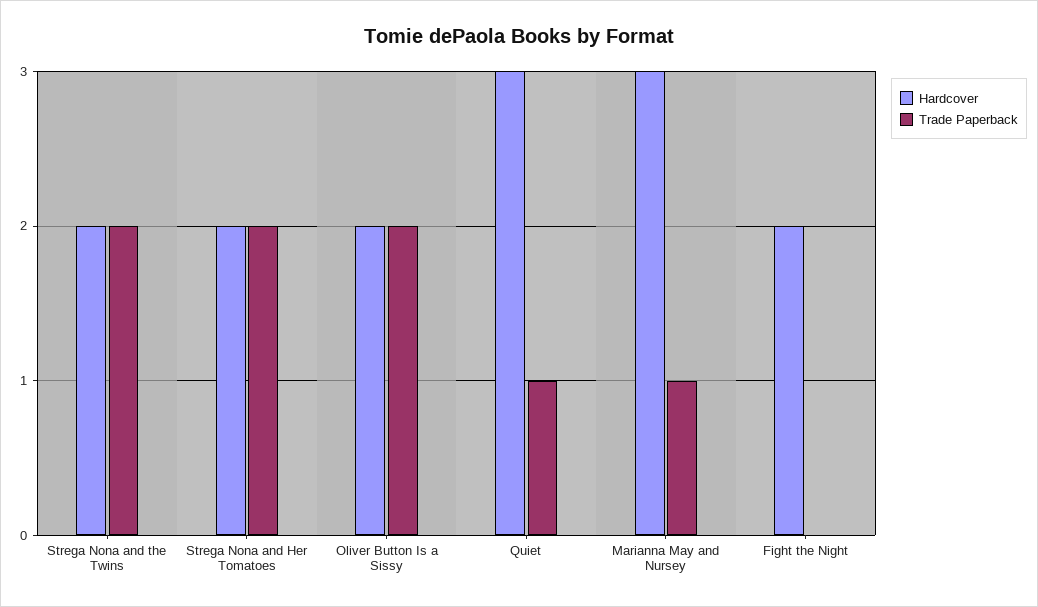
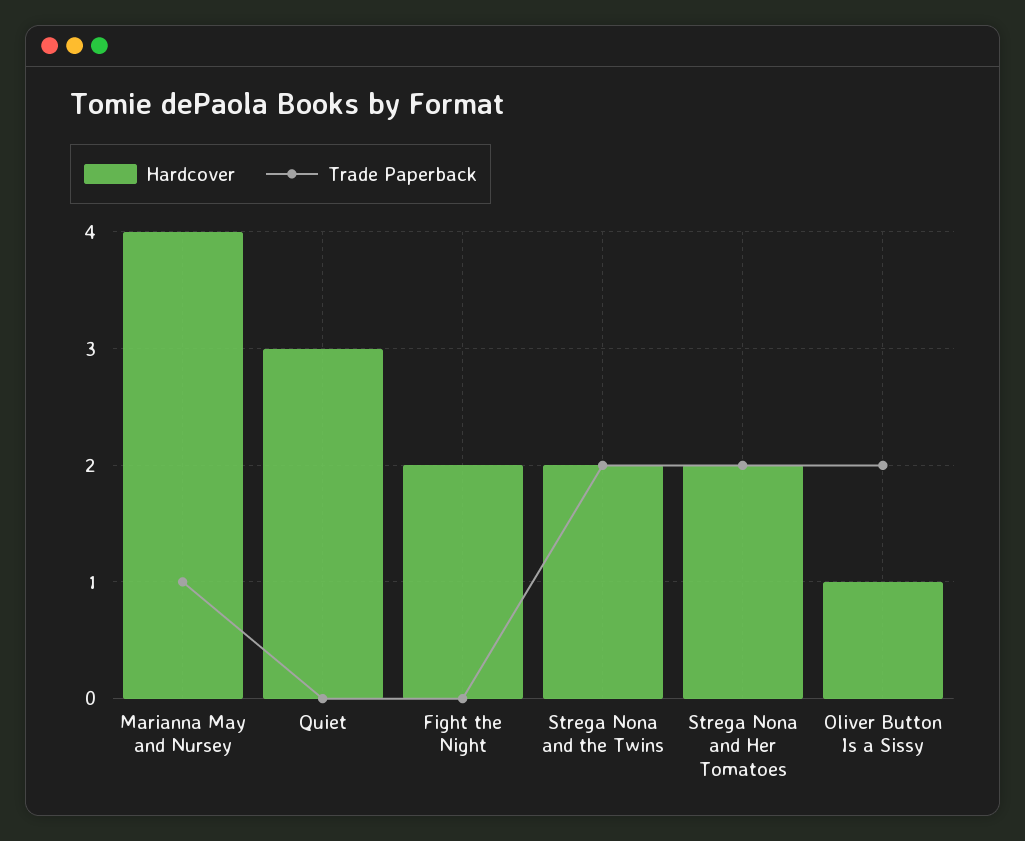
  {
    "Hardcover": {
      "Strega Nona and the Twins": 2,
      "Strega Nona and Her Tomatoes": 2,
-     "Oliver Button Is a Sissy": 2,
+     "Oliver Button Is a Sissy": 1,
      "Quiet": 3,
-     "Marianna May and Nursey": 3,
+     "Marianna May and Nursey": 4,
      "Fight the Night": 2
    },
    "Trade Paperback": {
      "Strega Nona and the Twins": 2,
      "Strega Nona and Her Tomatoes": 2,
      "Oliver Button Is a Sissy": 2,
-     "Quiet": 1,
+     "Quiet": 0,
      "Marianna May and Nursey": 1,
      "Fight the Night": 0
    }
  }

